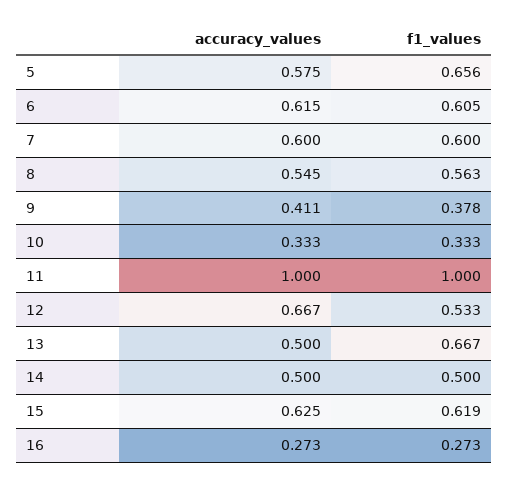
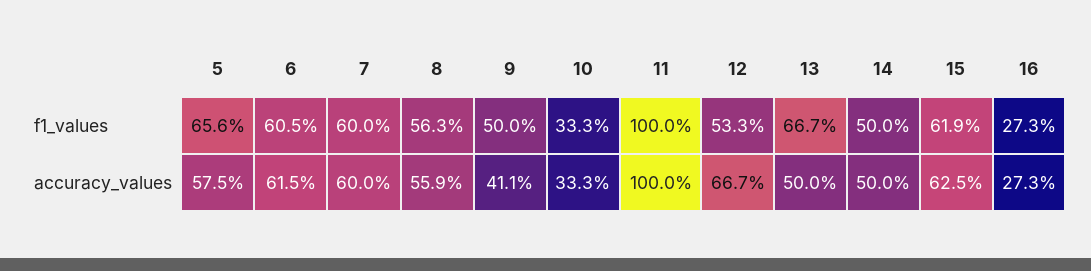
  {
    "accuracy_values": {
      "5": 0.575,
      "6": 0.615,
      "7": 0.6,
-     "8": 0.545,
+     "8": 0.559,
      "9": 0.411,
      "10": 0.333,
      "11": 1,
      "12": 0.667,
      "13": 0.5,
      "14": 0.5,
      "15": 0.625,
      "16": 0.273
    },
    "f1_values": {
      "5": 0.656,
      "6": 0.605,
      "7": 0.6,
      "8": 0.563,
-     "9": 0.378,
+     "9": 0.5,
      "10": 0.333,
      "11": 1,
      "12": 0.533,
      "13": 0.667,
      "14": 0.5,
      "15": 0.619,
      "16": 0.273
    }
  }

